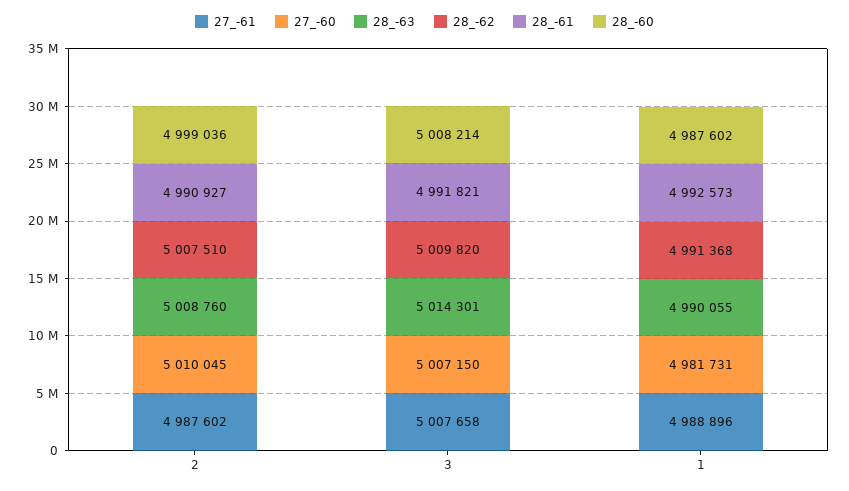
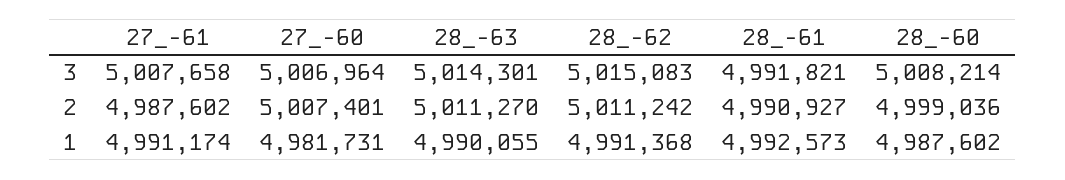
  {
    "27_-61": {
      "2": 4987602,
      "3": 5007658,
-     "1": 4988896
+     "1": 4991174
    },
    "27_-60": {
-     "2": 5010045,
+     "2": 5007401,
-     "3": 5007150,
+     "3": 5006964,
      "1": 4981731
    },
    "28_-63": {
-     "2": 5008760,
+     "2": 5011270,
      "3": 5014301,
      "1": 4990055
    },
    "28_-62": {
-     "2": 5007510,
+     "2": 5011242,
-     "3": 5009820,
+     "3": 5015083,
      "1": 4991368
    },
    "28_-61": {
      "2": 4990927,
      "3": 4991821,
      "1": 4992573
    },
    "28_-60": {
      "2": 4999036,
      "3": 5008214,
      "1": 4987602
    }
  }

